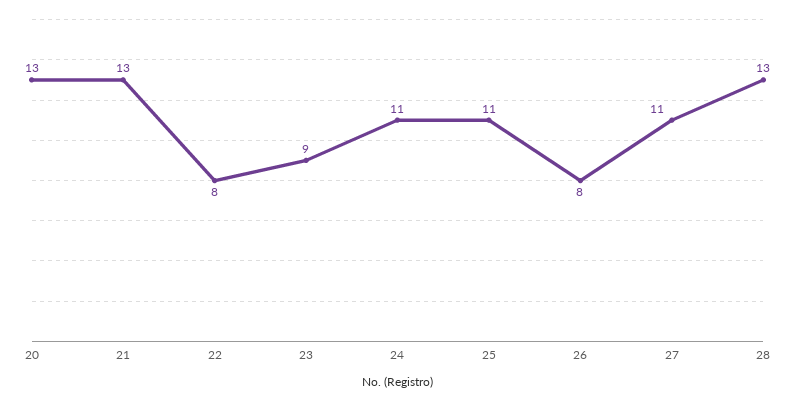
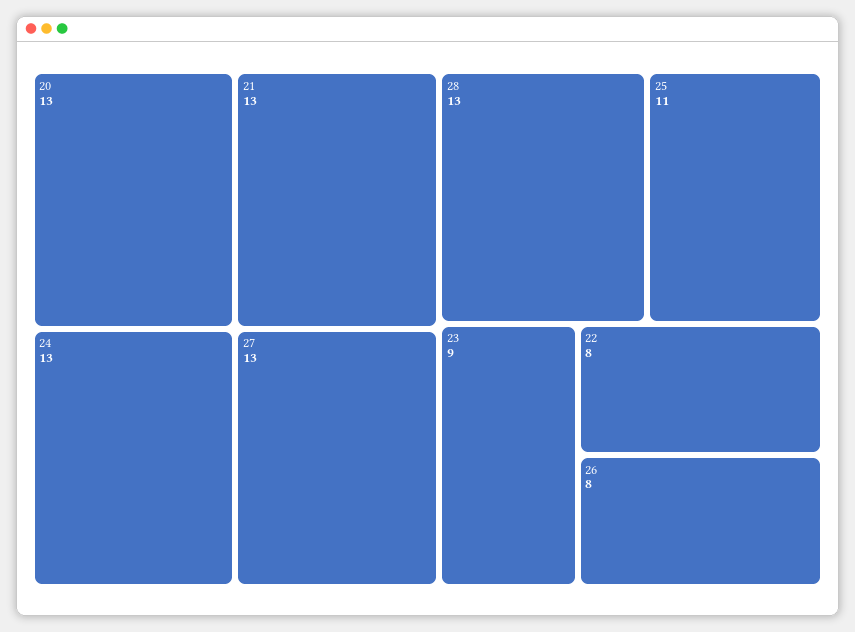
  {
    "20": 13,
    "21": 13,
    "22": 8,
    "23": 9,
-   "24": 11,
+   "24": 13,
    "25": 11,
    "26": 8,
-   "27": 11,
+   "27": 13,
    "28": 13
  }

